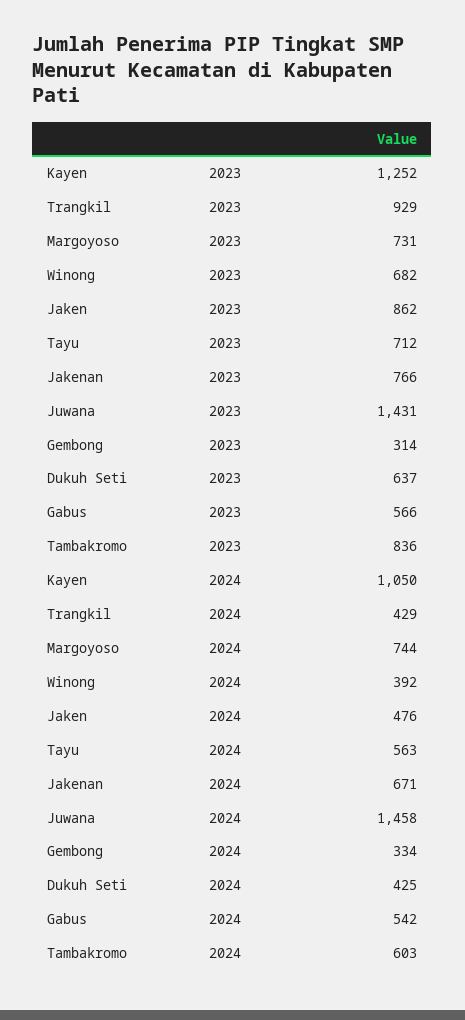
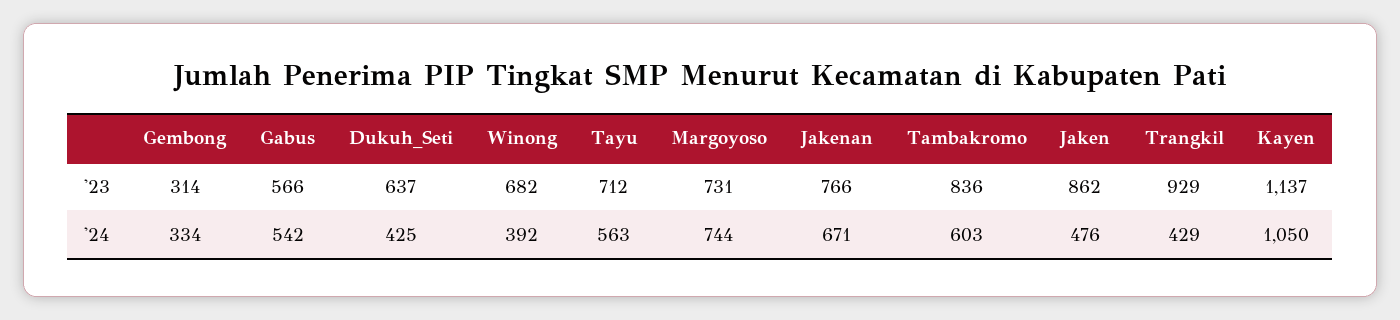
  {
    "Kayen": {
-     "2023": 1252,
+     "2023": 1137,
      "2024": 1050
    },
    "Trangkil": {
      "2023": 929,
      "2024": 429
    },
    "Margoyoso": {
      "2023": 731,
      "2024": 744
    },
    "Winong": {
      "2023": 682,
      "2024": 392
    },
    "Jaken": {
      "2023": 862,
      "2024": 476
    },
    "Tayu": {
      "2023": 712,
      "2024": 563
    },
    "Jakenan": {
      "2023": 766,
      "2024": 671
    },
-   "Juwana": {
-     "2023": 1431,
-     "2024": 1458
-   },
    "Gembong": {
      "2023": 314,
      "2024": 334
    },
    "Dukuh Seti": {
      "2023": 637,
      "2024": 425
    },
    "Gabus": {
      "2023": 566,
      "2024": 542
    },
    "Tambakromo": {
      "2023": 836,
      "2024": 603
    }
  }

